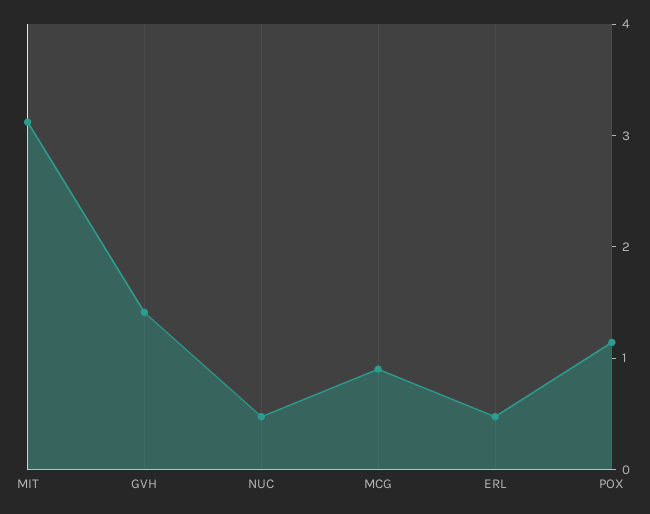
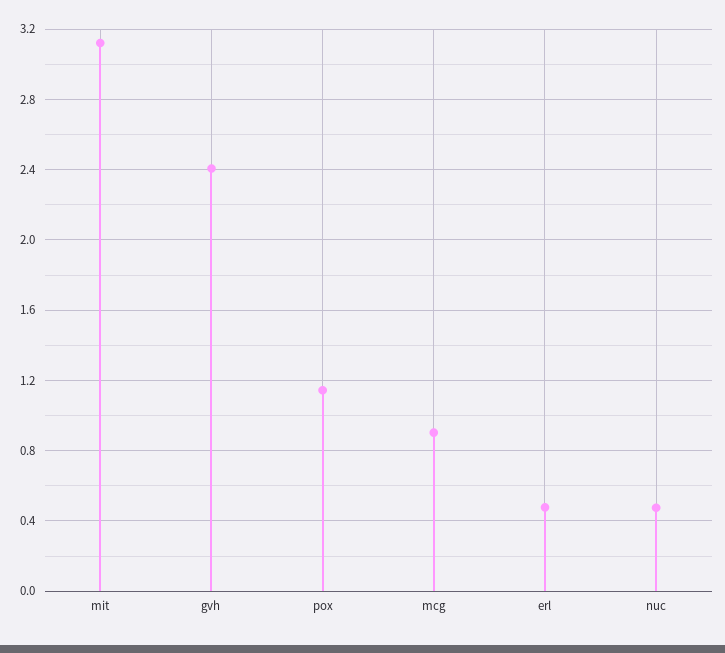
  {
    "MIT": 3.1,
-   "GVH": 1.4,
+   "GVH": 2.4,
    "NUC": 0.5,
    "MCG": 0.9,
    "ERL": 0.5,
    "POX": 1.15
  }

